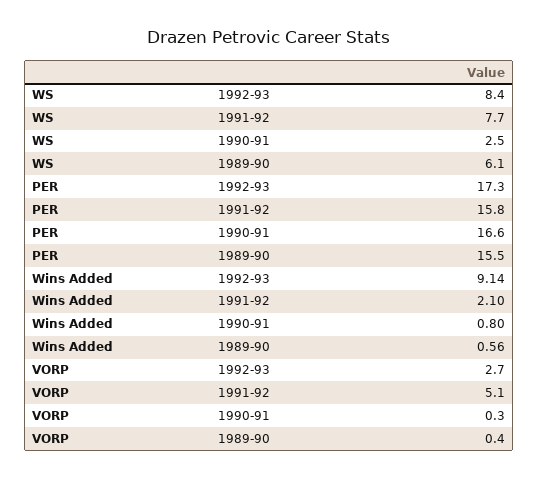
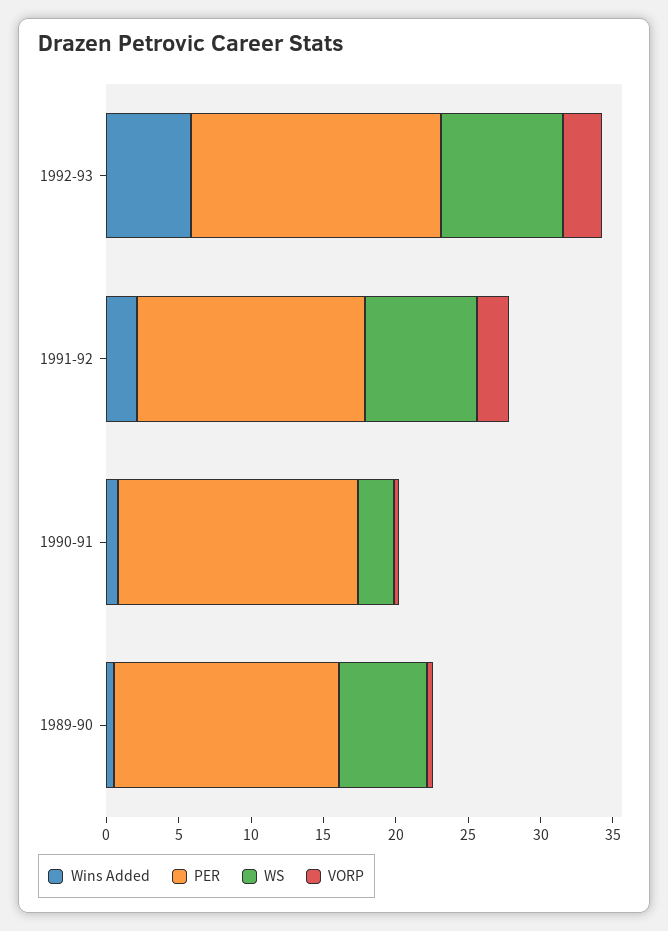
  {
    "WS": {
      "1992-93": 8.4,
      "1991-92": 7.7,
      "1990-91": 2.5,
      "1989-90": 6.1
    },
    "PER": {
      "1992-93": 17.3,
      "1991-92": 15.8,
      "1990-91": 16.6,
      "1989-90": 15.5
    },
    "Wins Added": {
-     "1992-93": 9.14,
+     "1992-93": 6,
      "1991-92": 2.1,
      "1990-91": 0.8,
      "1989-90": 0.56
    },
    "VORP": {
      "1992-93": 2.7,
-     "1991-92": 5.1,
+     "1991-92": 2,
      "1990-91": 0.3,
      "1989-90": 0.4
    }
  }

